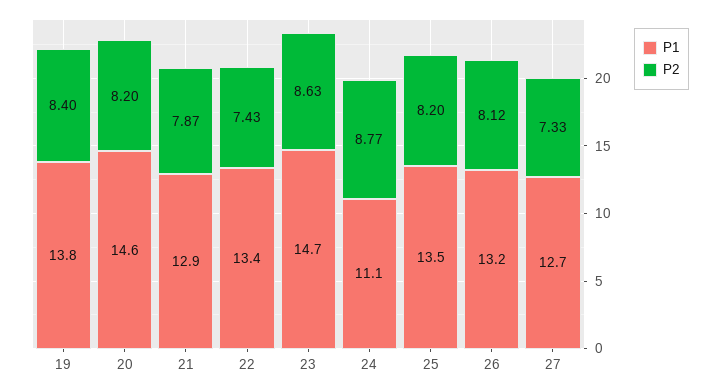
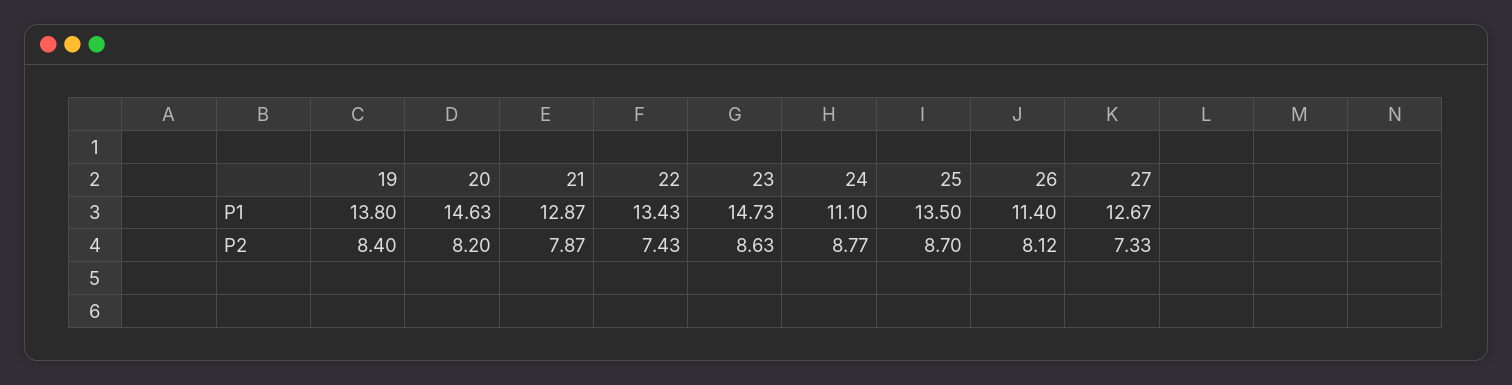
  {
    "P1": {
      "19": 13.8,
      "20": 14.63,
      "21": 12.87,
      "22": 13.43,
      "23": 14.73,
      "24": 11.1,
      "25": 13.5,
-     "26": 13.2,
+     "26": 11.4,
      "27": 12.67
    },
    "P2": {
      "19": 8.4,
      "20": 8.2,
      "21": 7.87,
      "22": 7.43,
      "23": 8.63,
      "24": 8.77,
-     "25": 8.2,
+     "25": 8.7,
      "26": 8.12,
      "27": 7.33
    }
  }

